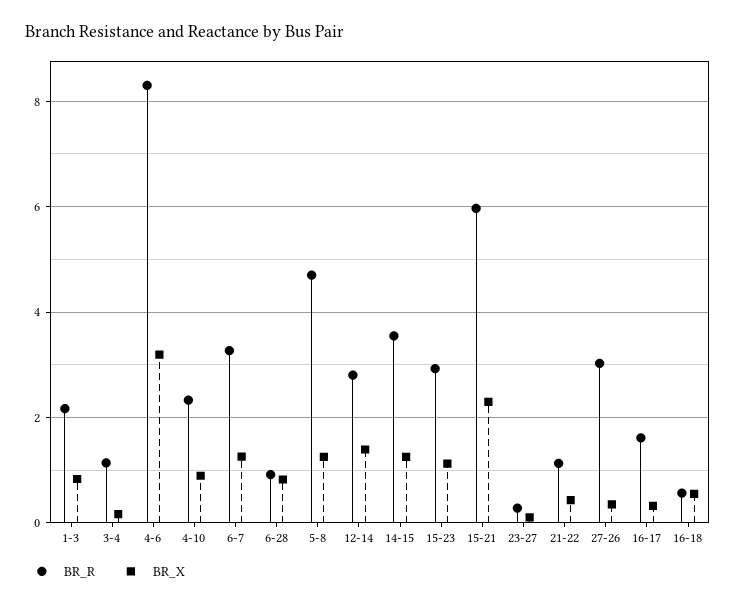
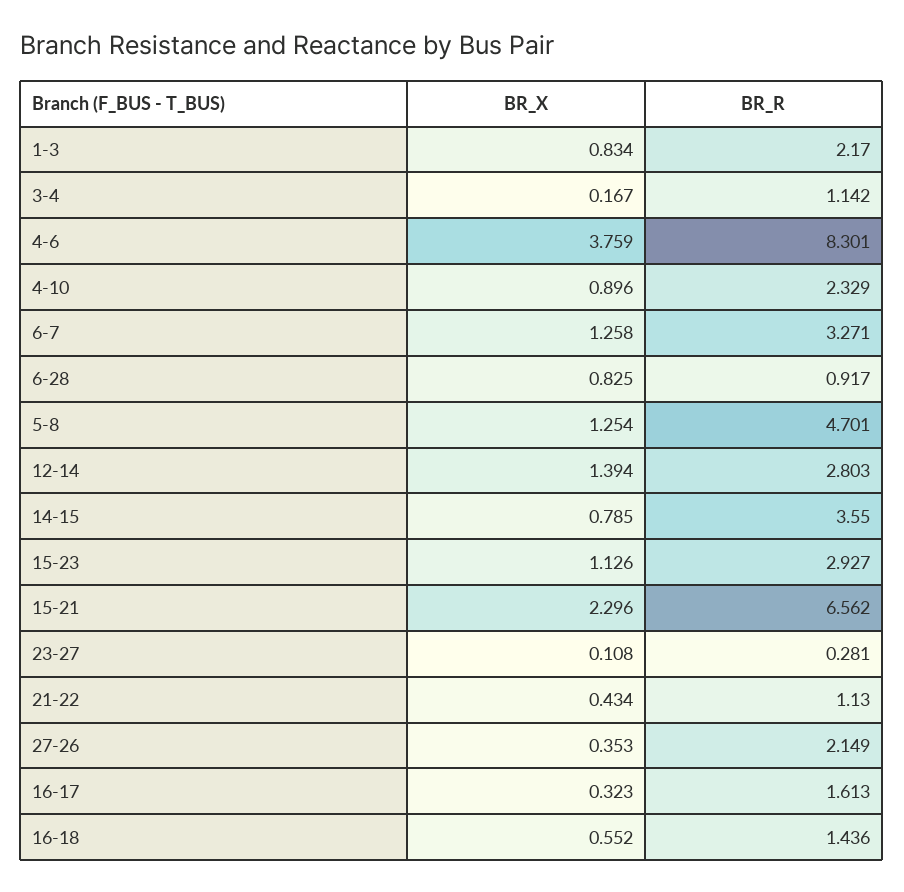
  {
    "BR_R": {
      "1-3": 2.17,
      "3-4": 1.142,
      "4-6": 8.301,
      "4-10": 2.329,
      "6-7": 3.271,
      "6-28": 0.917,
      "5-8": 4.701,
      "12-14": 2.803,
      "14-15": 3.55,
      "15-23": 2.927,
-     "15-21": 6,
+     "15-21": 6.562,
      "23-27": 0.281,
      "21-22": 1.13,
-     "27-26": 3,
+     "27-26": 2.149,
      "16-17": 1.613,
-     "16-18": 0.6
+     "16-18": 1.436
    },
    "BR_X": {
      "1-3": 0.834,
      "3-4": 0.167,
-     "4-6": 3.2,
+     "4-6": 3.759,
      "4-10": 0.896,
      "6-7": 1.258,
      "6-28": 0.825,
      "5-8": 1.254,
      "12-14": 1.394,
-     "14-15": 1.2,
+     "14-15": 0.785,
      "15-23": 1.126,
      "15-21": 2.296,
      "23-27": 0.108,
      "21-22": 0.434,
      "27-26": 0.353,
      "16-17": 0.323,
      "16-18": 0.552
    }
  }

